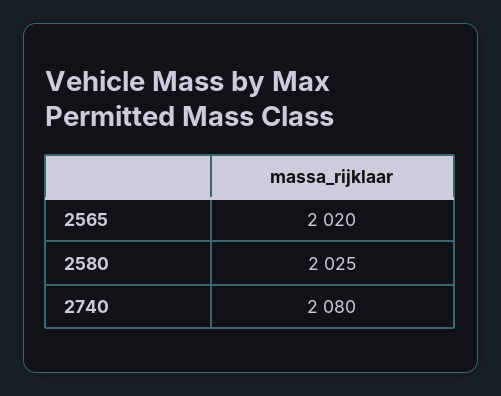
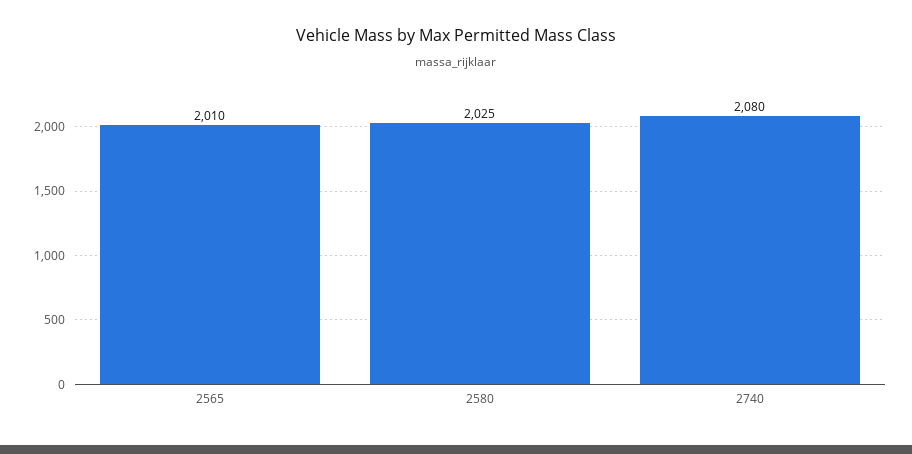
  {
-   "2565": 2020,
+   "2565": 2010,
    "2580": 2025,
    "2740": 2080
  }

